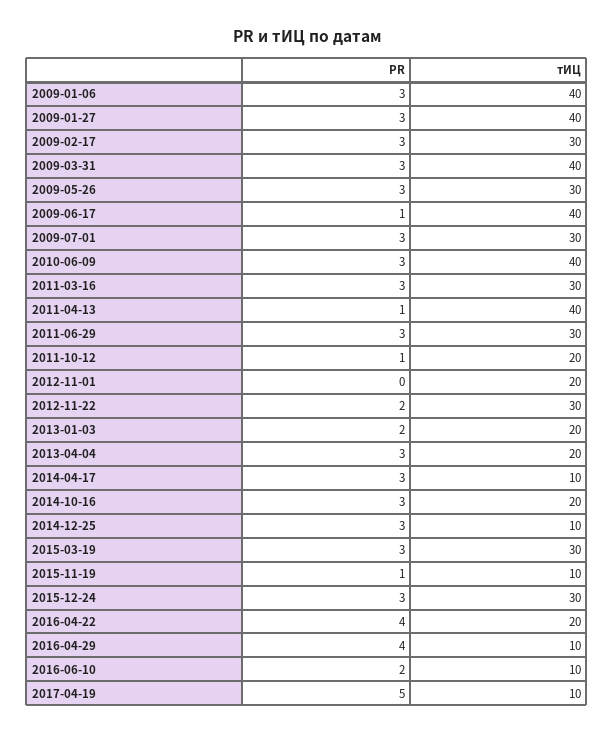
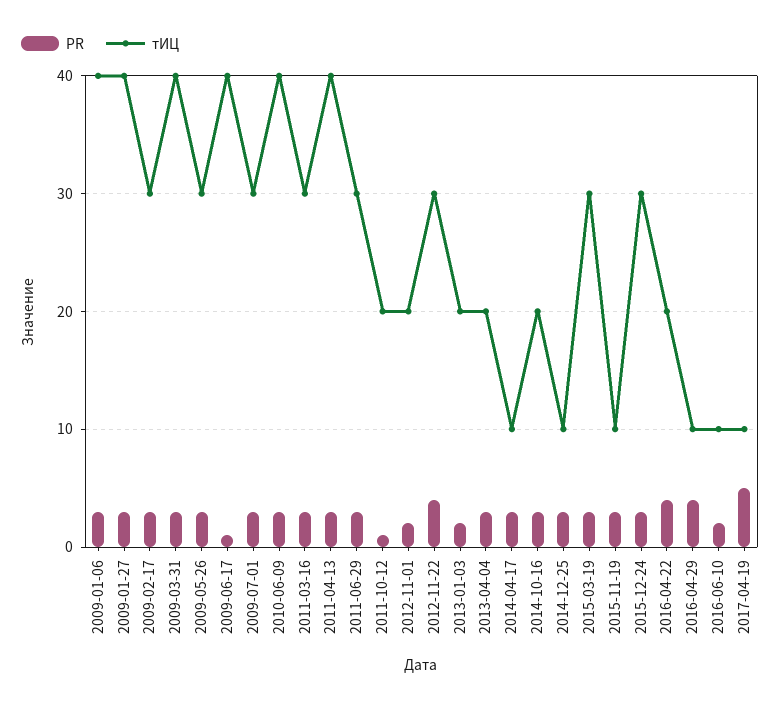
  {
    "PR": {
      "2009-01-06": 3,
      "2009-01-27": 3,
      "2009-02-17": 3,
      "2009-03-31": 3,
      "2009-05-26": 3,
      "2009-06-17": 1,
      "2009-07-01": 3,
      "2010-06-09": 3,
      "2011-03-16": 3,
-     "2011-04-13": 1,
+     "2011-04-13": 3,
      "2011-06-29": 3,
      "2011-10-12": 1,
-     "2012-11-01": 0,
+     "2012-11-01": 2,
-     "2012-11-22": 2,
+     "2012-11-22": 4,
      "2013-01-03": 2,
      "2013-04-04": 3,
      "2014-04-17": 3,
      "2014-10-16": 3,
      "2014-12-25": 3,
      "2015-03-19": 3,
-     "2015-11-19": 1,
+     "2015-11-19": 3,
      "2015-12-24": 3,
      "2016-04-22": 4,
      "2016-04-29": 4,
      "2016-06-10": 2,
      "2017-04-19": 5
    },
    "тИЦ": {
      "2009-01-06": 40,
      "2009-01-27": 40,
      "2009-02-17": 30,
      "2009-03-31": 40,
      "2009-05-26": 30,
      "2009-06-17": 40,
      "2009-07-01": 30,
      "2010-06-09": 40,
      "2011-03-16": 30,
      "2011-04-13": 40,
      "2011-06-29": 30,
      "2011-10-12": 20,
      "2012-11-01": 20,
      "2012-11-22": 30,
      "2013-01-03": 20,
      "2013-04-04": 20,
      "2014-04-17": 10,
      "2014-10-16": 20,
      "2014-12-25": 10,
      "2015-03-19": 30,
      "2015-11-19": 10,
      "2015-12-24": 30,
      "2016-04-22": 20,
      "2016-04-29": 10,
      "2016-06-10": 10,
      "2017-04-19": 10
    }
  }

